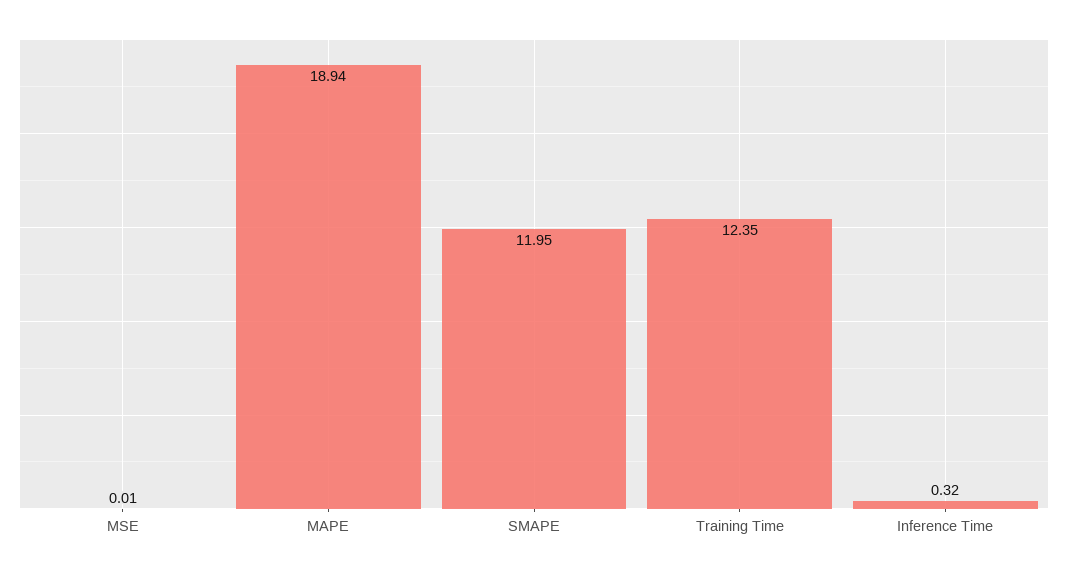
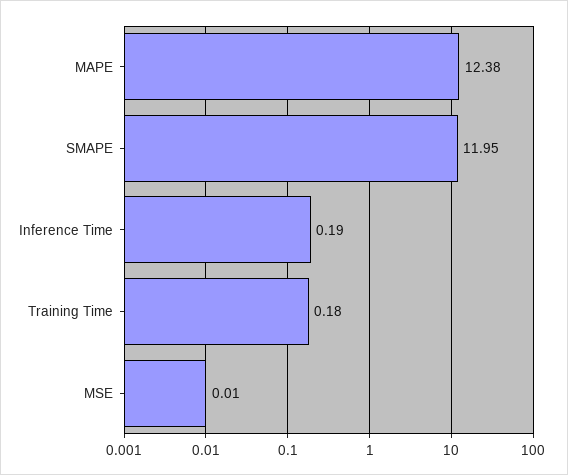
  {
    "MSE": 0.01,
-   "MAPE": 18.94,
+   "MAPE": 12.38,
    "SMAPE": 11.95,
-   "Training Time": 12.35,
+   "Training Time": 0.18,
-   "Inference Time": 0.32
+   "Inference Time": 0.19
  }

